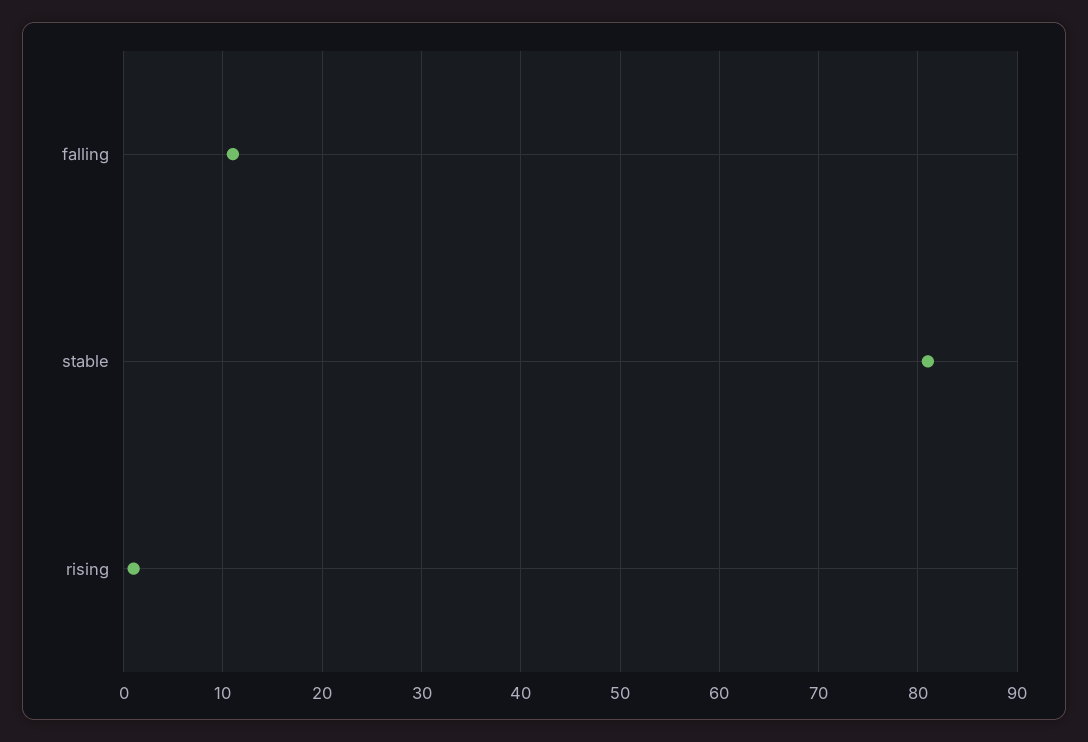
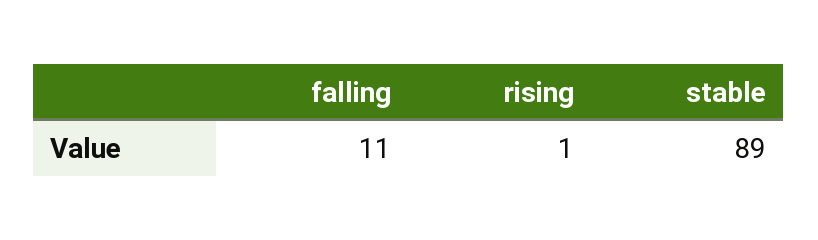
  {
    "falling": 11,
-   "stable": 81,
+   "stable": 89,
    "rising": 1
  }

